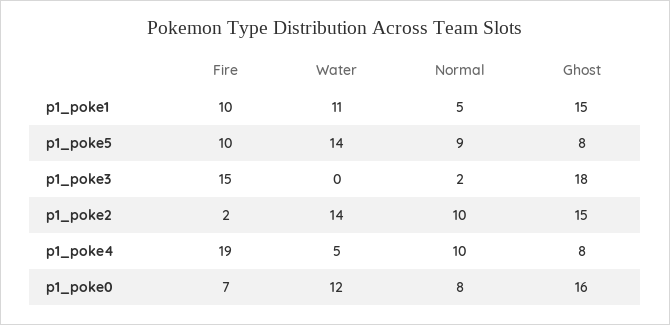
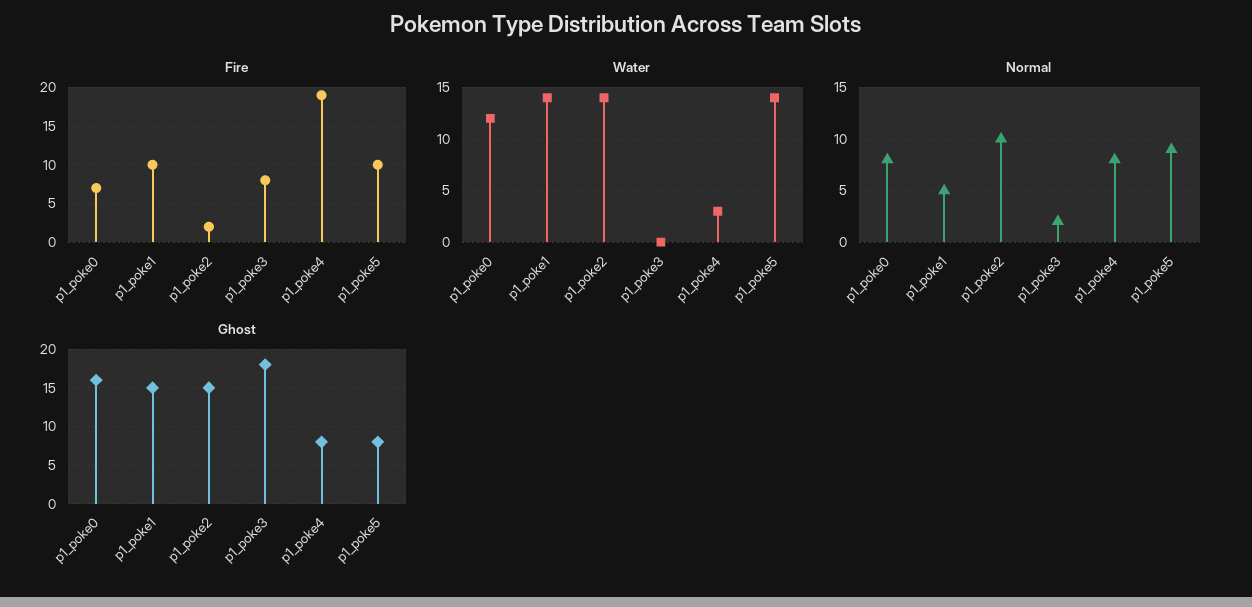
  {
    "Fire": {
      "p1_poke1": 10,
      "p1_poke5": 10,
-     "p1_poke3": 15,
+     "p1_poke3": 8,
      "p1_poke2": 2,
      "p1_poke4": 19,
      "p1_poke0": 7
    },
    "Water": {
-     "p1_poke1": 11,
+     "p1_poke1": 14,
      "p1_poke5": 14,
      "p1_poke3": 0,
      "p1_poke2": 14,
-     "p1_poke4": 5,
+     "p1_poke4": 3,
      "p1_poke0": 12
    },
    "Normal": {
      "p1_poke1": 5,
      "p1_poke5": 9,
      "p1_poke3": 2,
      "p1_poke2": 10,
-     "p1_poke4": 10,
+     "p1_poke4": 8,
      "p1_poke0": 8
    },
    "Ghost": {
      "p1_poke1": 15,
      "p1_poke5": 8,
      "p1_poke3": 18,
      "p1_poke2": 15,
      "p1_poke4": 8,
      "p1_poke0": 16
    }
  }

